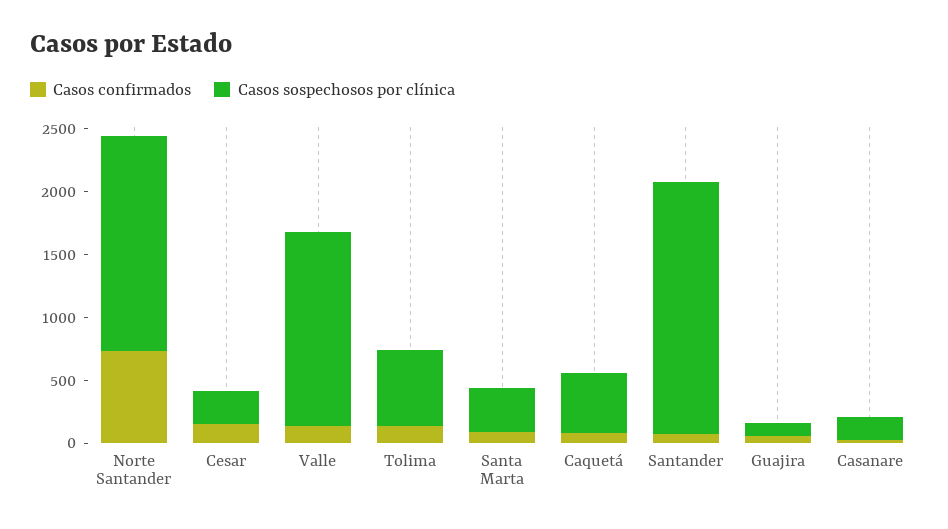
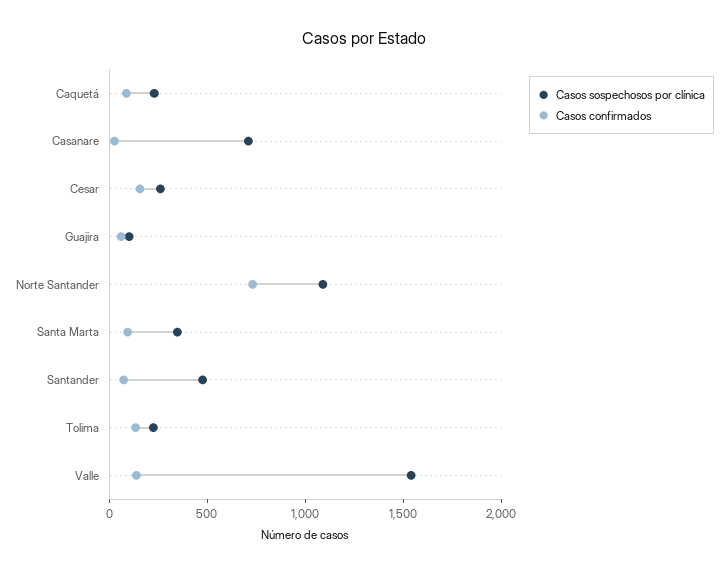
  {
    "Casos confirmados": {
      "Norte Santander": 700,
      "Cesar": 200,
      "Valle": 100,
      "Tolima": 100,
      "Santa Marta": 100,
      "Caquetá": 100,
      "Santander": 100,
      "Guajira": 100,
      "Casanare": 0
    },
    "Casos sospechosos por clínica": {
-     "Norte Santander": 1700,
+     "Norte Santander": 1100,
      "Cesar": 300,
      "Valle": 1500,
-     "Tolima": 600,
+     "Tolima": 200,
      "Santa Marta": 300,
-     "Caquetá": 500,
+     "Caquetá": 200,
-     "Santander": 2000,
+     "Santander": 500,
      "Guajira": 100,
-     "Casanare": 200
+     "Casanare": 700
    }
  }

